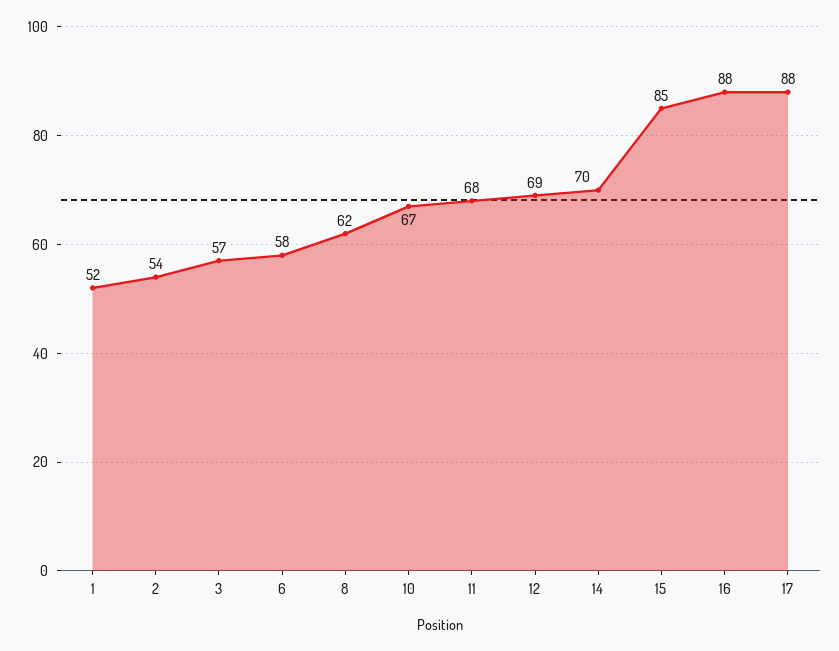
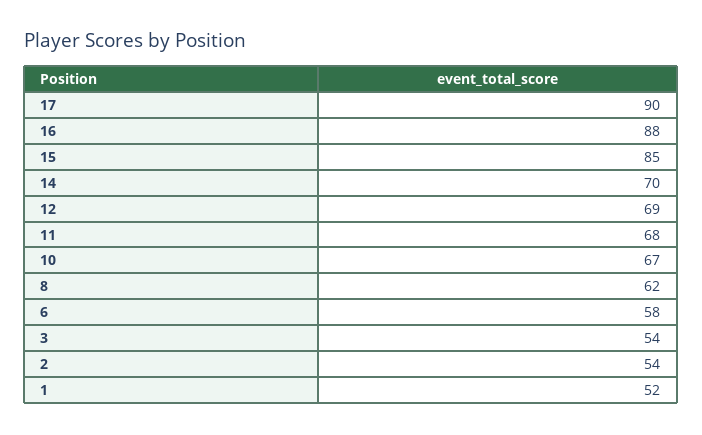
  {
    "1": 52,
    "2": 54,
-   "3": 57,
+   "3": 54,
    "6": 58,
    "8": 62,
    "10": 67,
    "11": 68,
    "12": 69,
    "14": 70,
    "15": 85,
    "16": 88,
-   "17": 88
+   "17": 90
  }

